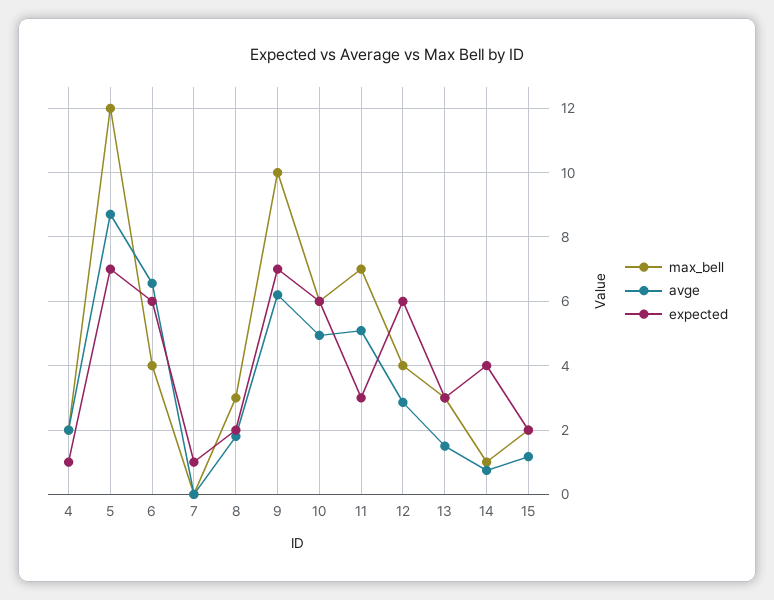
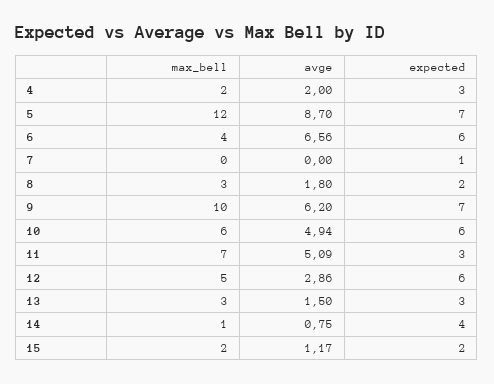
  {
    "max_bell": {
      "4": 2,
      "5": 12,
      "6": 4,
      "7": 0,
      "8": 3,
      "9": 10,
      "10": 6,
      "11": 7,
-     "12": 4,
+     "12": 5,
      "13": 3,
      "14": 1,
      "15": 2
    },
    "avge": {
      "4": 2,
      "5": 8.7,
      "6": 6.56,
      "7": 0,
      "8": 1.8,
      "9": 6.2,
      "10": 4.94,
      "11": 5.09,
      "12": 2.86,
      "13": 1.5,
      "14": 0.75,
      "15": 1.17
    },
    "expected": {
-     "4": 1,
+     "4": 3,
      "5": 7,
      "6": 6,
      "7": 1,
      "8": 2,
      "9": 7,
      "10": 6,
      "11": 3,
      "12": 6,
      "13": 3,
      "14": 4,
      "15": 2
    }
  }

